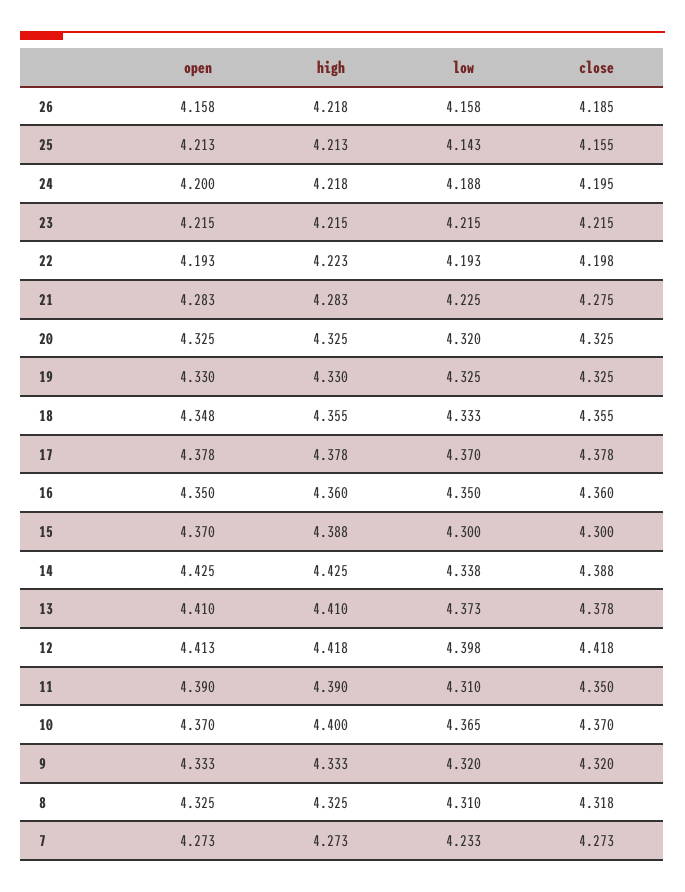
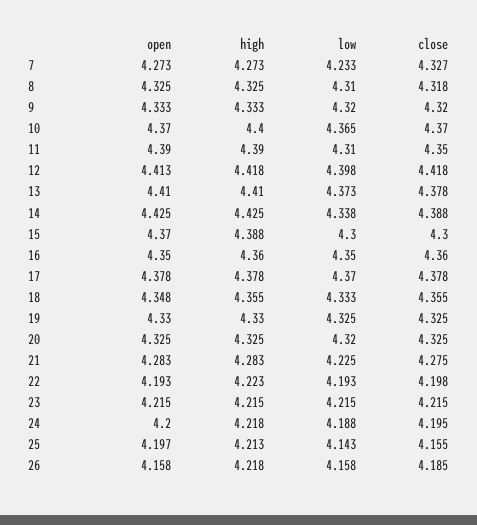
  {
    "open": {
      "26": 4.158,
-     "25": 4.213,
+     "25": 4.197,
      "24": 4.2,
      "23": 4.215,
      "22": 4.193,
      "21": 4.283,
      "20": 4.325,
      "19": 4.33,
      "18": 4.348,
      "17": 4.378,
      "16": 4.35,
      "15": 4.37,
      "14": 4.425,
      "13": 4.41,
      "12": 4.413,
      "11": 4.39,
      "10": 4.37,
      "9": 4.333,
      "8": 4.325,
      "7": 4.273
    },
    "high": {
      "26": 4.218,
      "25": 4.213,
      "24": 4.218,
      "23": 4.215,
      "22": 4.223,
      "21": 4.283,
      "20": 4.325,
      "19": 4.33,
      "18": 4.355,
      "17": 4.378,
      "16": 4.36,
      "15": 4.388,
      "14": 4.425,
      "13": 4.41,
      "12": 4.418,
      "11": 4.39,
      "10": 4.4,
      "9": 4.333,
      "8": 4.325,
      "7": 4.273
    },
    "low": {
      "26": 4.158,
      "25": 4.143,
      "24": 4.188,
      "23": 4.215,
      "22": 4.193,
      "21": 4.225,
      "20": 4.32,
      "19": 4.325,
      "18": 4.333,
      "17": 4.37,
      "16": 4.35,
      "15": 4.3,
      "14": 4.338,
      "13": 4.373,
      "12": 4.398,
      "11": 4.31,
      "10": 4.365,
      "9": 4.32,
      "8": 4.31,
      "7": 4.233
    },
    "close": {
      "26": 4.185,
      "25": 4.155,
      "24": 4.195,
      "23": 4.215,
      "22": 4.198,
      "21": 4.275,
      "20": 4.325,
      "19": 4.325,
      "18": 4.355,
      "17": 4.378,
      "16": 4.36,
      "15": 4.3,
      "14": 4.388,
      "13": 4.378,
      "12": 4.418,
      "11": 4.35,
      "10": 4.37,
      "9": 4.32,
      "8": 4.318,
-     "7": 4.273
+     "7": 4.327
    }
  }

